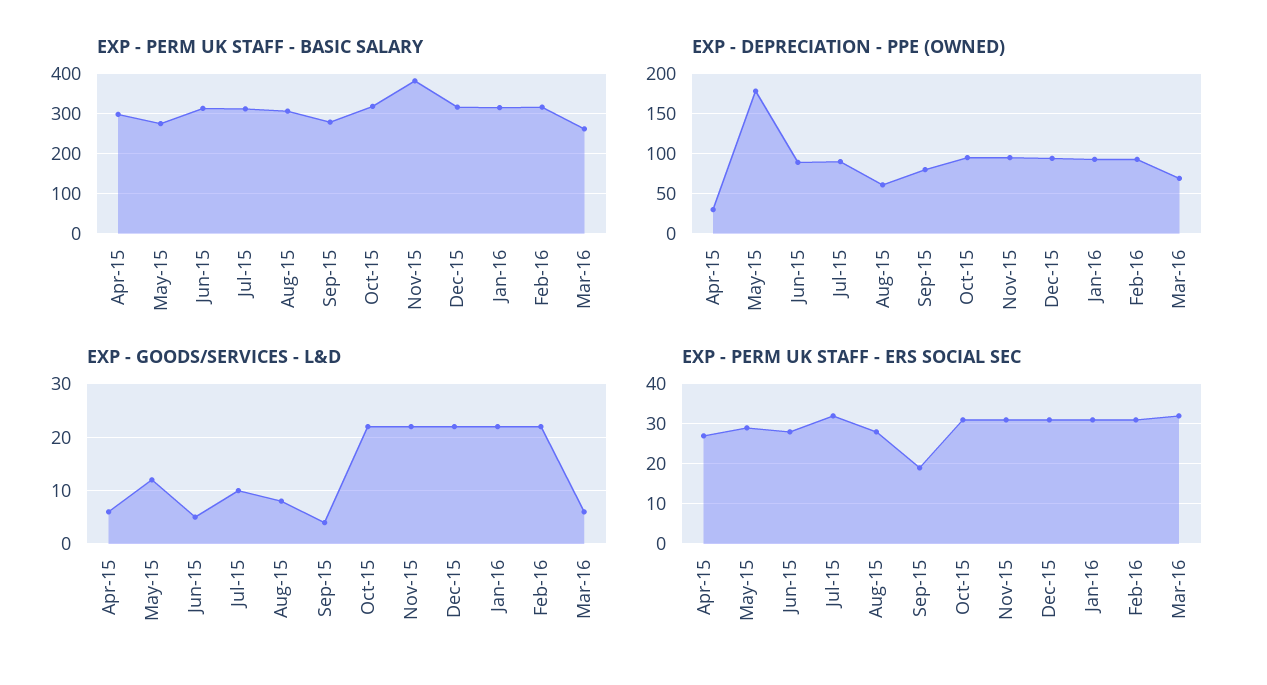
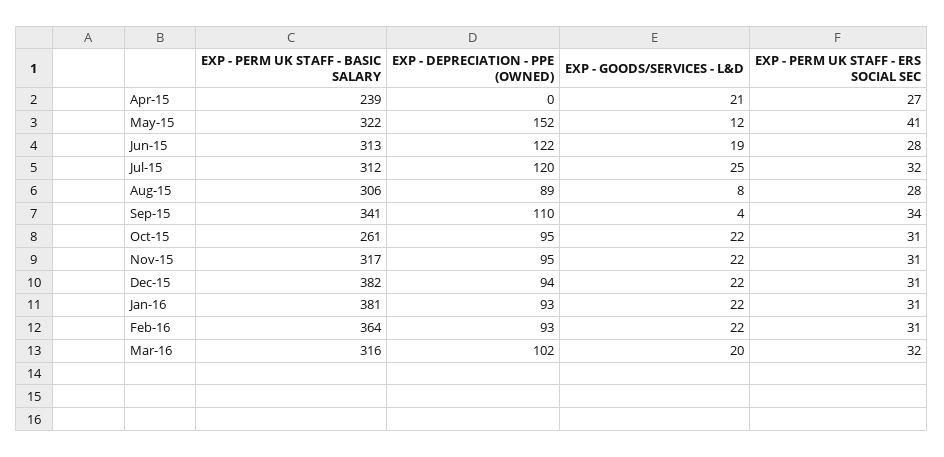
  {
    "EXP - PERM UK STAFF - BASIC SALARY": {
-     "Apr-15": 300,
+     "Apr-15": 239,
-     "May-15": 280,
+     "May-15": 322,
      "Jun-15": 313,
      "Jul-15": 312,
      "Aug-15": 306,
-     "Sep-15": 280,
+     "Sep-15": 341,
-     "Oct-15": 320,
+     "Oct-15": 261,
-     "Nov-15": 380,
+     "Nov-15": 317,
-     "Dec-15": 320,
+     "Dec-15": 382,
-     "Jan-16": 320,
+     "Jan-16": 381,
-     "Feb-16": 320,
+     "Feb-16": 364,
-     "Mar-16": 260
+     "Mar-16": 316
    },
    "EXP - DEPRECIATION - PPE (OWNED)": {
-     "Apr-15": 30,
+     "Apr-15": 0,
-     "May-15": 180,
+     "May-15": 152,
-     "Jun-15": 90,
+     "Jun-15": 122,
-     "Jul-15": 90,
+     "Jul-15": 120,
-     "Aug-15": 60,
+     "Aug-15": 89,
-     "Sep-15": 80,
+     "Sep-15": 110,
      "Oct-15": 95,
      "Nov-15": 95,
      "Dec-15": 94,
      "Jan-16": 93,
      "Feb-16": 93,
-     "Mar-16": 70
+     "Mar-16": 102
    },
    "EXP - GOODS/SERVICES - L&D": {
-     "Apr-15": 5,
+     "Apr-15": 21,
      "May-15": 12,
-     "Jun-15": 5,
+     "Jun-15": 19,
-     "Jul-15": 10,
+     "Jul-15": 25,
      "Aug-15": 8,
      "Sep-15": 4,
      "Oct-15": 22,
      "Nov-15": 22,
      "Dec-15": 22,
      "Jan-16": 22,
      "Feb-16": 22,
-     "Mar-16": 5
+     "Mar-16": 20
    },
    "EXP - PERM UK STAFF - ERS SOCIAL SEC": {
      "Apr-15": 27,
-     "May-15": 30,
+     "May-15": 41,
      "Jun-15": 28,
      "Jul-15": 32,
      "Aug-15": 28,
-     "Sep-15": 20,
+     "Sep-15": 34,
      "Oct-15": 31,
      "Nov-15": 31,
      "Dec-15": 31,
      "Jan-16": 31,
      "Feb-16": 31,
      "Mar-16": 32
    }
  }

